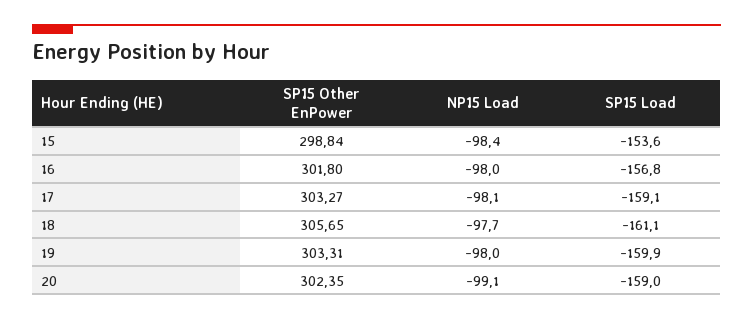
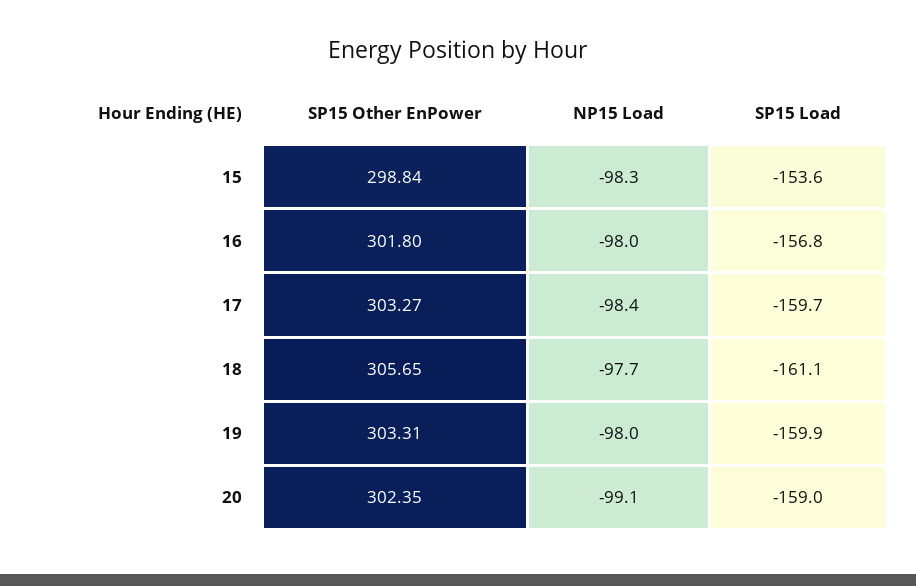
  {
    "SP15 Other EnPower": {
      "15": 298.84,
      "16": 301.8,
      "17": 303.27,
      "18": 305.65,
      "19": 303.31,
      "20": 302.35
    },
    "NP15 Load": {
-     "15": -98.4,
+     "15": -98.3,
      "16": -98,
-     "17": -98.1,
+     "17": -98.4,
      "18": -97.7,
      "19": -98,
      "20": -99.1
    },
    "SP15 Load": {
      "15": -153.6,
      "16": -156.8,
-     "17": -159.1,
+     "17": -159.7,
      "18": -161.1,
      "19": -159.9,
      "20": -159
    }
  }

